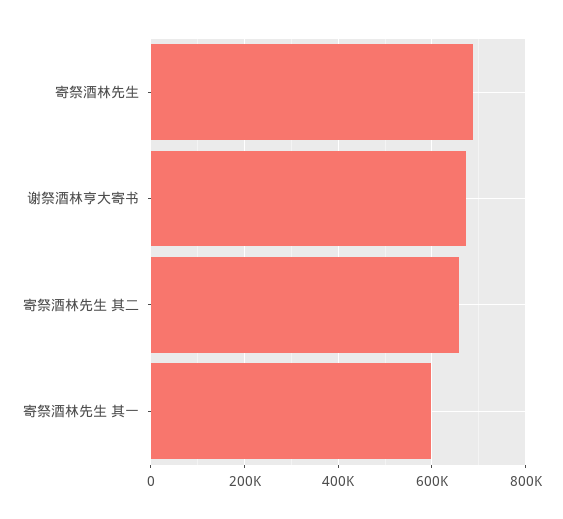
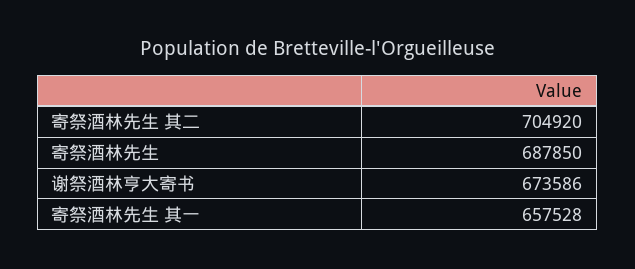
  {
    "寄祭酒林先生": 687850,
    "谢祭酒林亨大寄书": 673586,
-   "寄祭酒林先生 其二": 660000,
+   "寄祭酒林先生 其二": 704920,
-   "寄祭酒林先生 其一": 600000
+   "寄祭酒林先生 其一": 657528
  }

